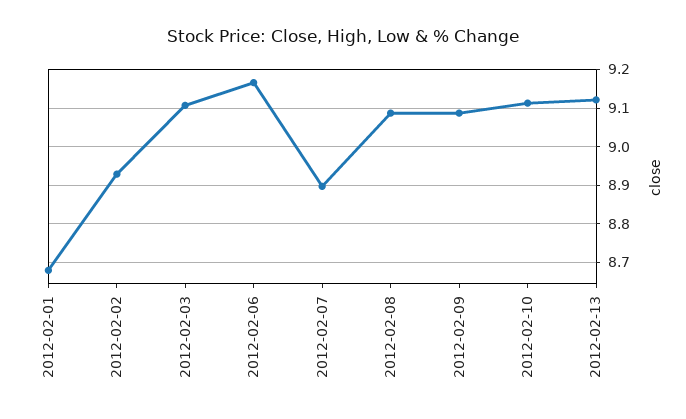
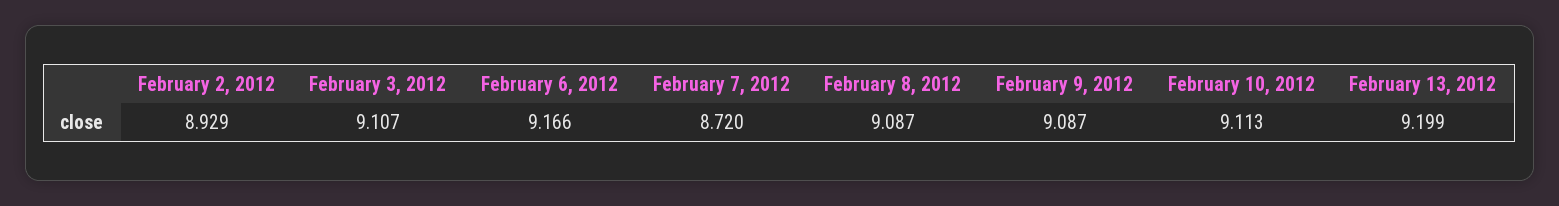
  {
-   "2012-02-01": 8.68,
    "2012-02-02": 8.929,
    "2012-02-03": 9.107,
    "2012-02-06": 9.166,
-   "2012-02-07": 8.9,
+   "2012-02-07": 8.72,
    "2012-02-08": 9.087,
    "2012-02-09": 9.087,
    "2012-02-10": 9.113,
-   "2012-02-13": 9.12
+   "2012-02-13": 9.199
  }

